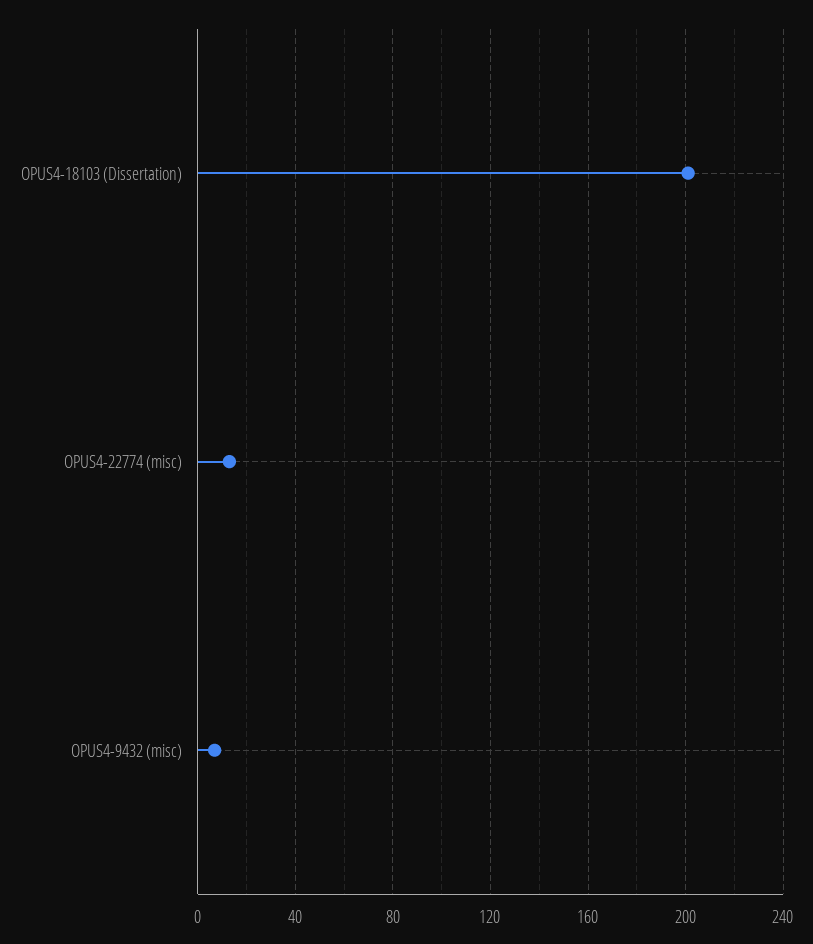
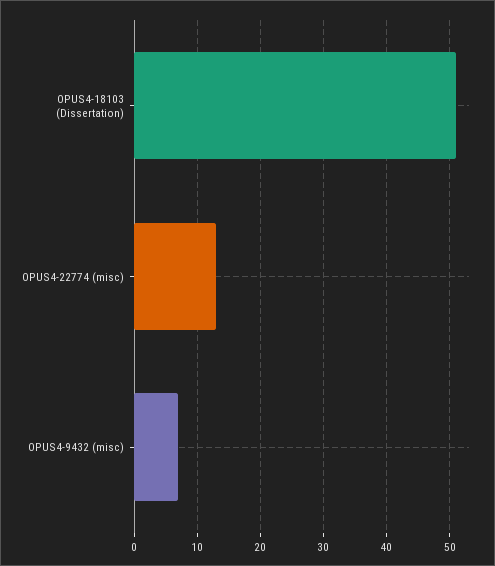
  {
-   "OPUS4-18103 (Dissertation)": 200,
+   "OPUS4-18103 (Dissertation)": 51,
    "OPUS4-22774 (misc)": 13,
    "OPUS4-9432 (misc)": 7
  }

